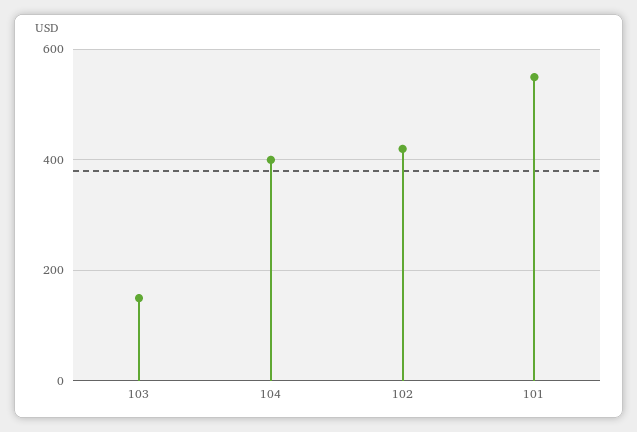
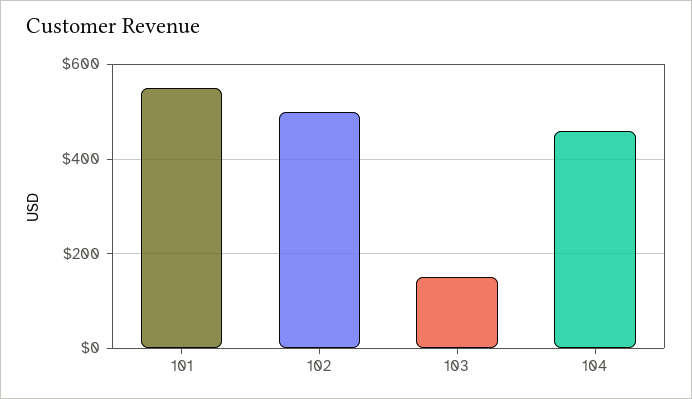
  {
    "103": 160,
-   "104": 400,
+   "104": 460,
-   "102": 420,
+   "102": 500,
    "101": 560
  }

